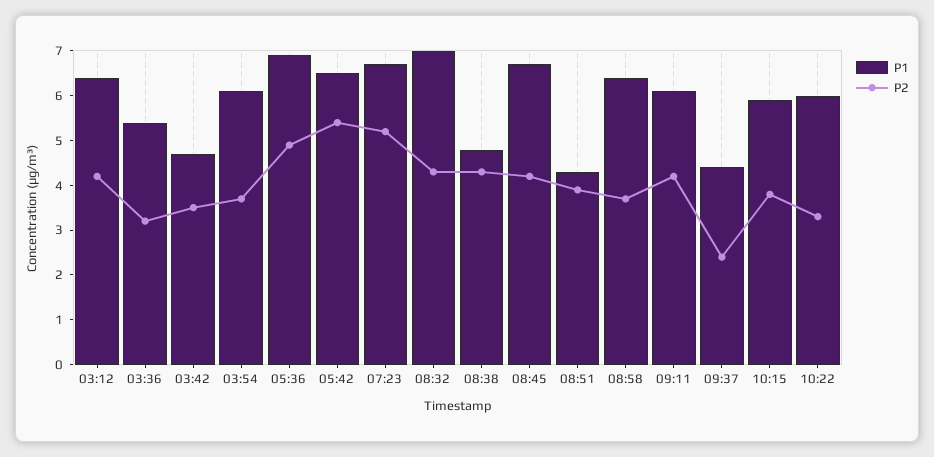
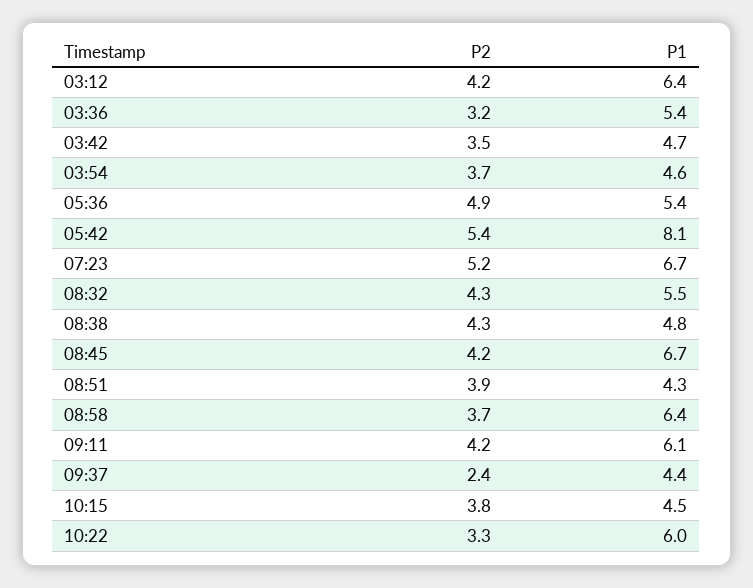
  {
    "P1": {
      "03:12": 6.4,
      "03:36": 5.4,
      "03:42": 4.7,
-     "03:54": 6,
+     "03:54": 4.6,
-     "05:36": 7,
+     "05:36": 5.4,
-     "05:42": 6.5,
+     "05:42": 8.1,
      "07:23": 6.7,
-     "08:32": 7,
+     "08:32": 5.5,
      "08:38": 4.8,
      "08:45": 6.7,
      "08:51": 4.3,
      "08:58": 6.4,
      "09:11": 6.1,
      "09:37": 4.4,
-     "10:15": 6,
+     "10:15": 4.5,
      "10:22": 6
    },
    "P2": {
      "03:12": 4.2,
      "03:36": 3.2,
      "03:42": 3.5,
      "03:54": 3.7,
      "05:36": 4.9,
      "05:42": 5.4,
      "07:23": 5.2,
      "08:32": 4.3,
      "08:38": 4.3,
      "08:45": 4.2,
      "08:51": 3.9,
      "08:58": 3.7,
      "09:11": 4.2,
      "09:37": 2.4,
      "10:15": 3.8,
      "10:22": 3.3
    }
  }

